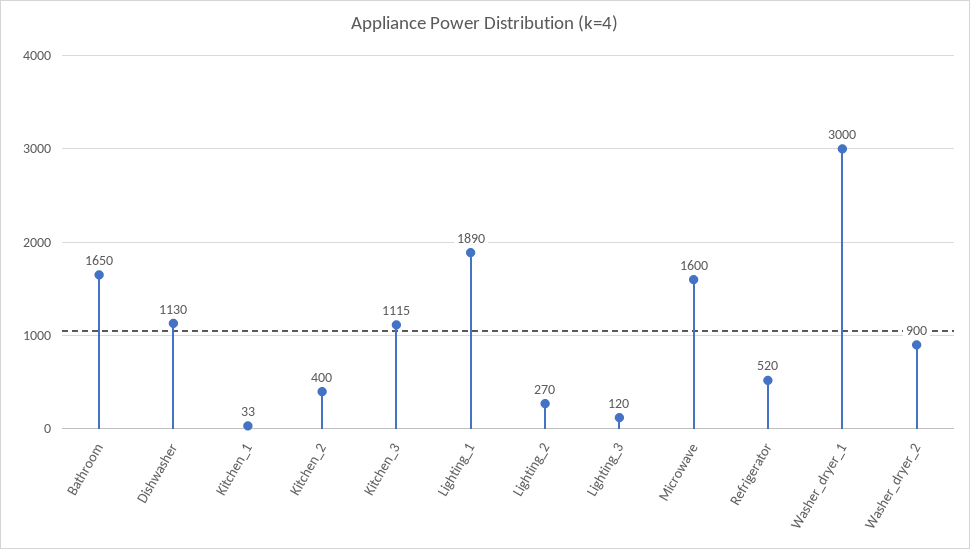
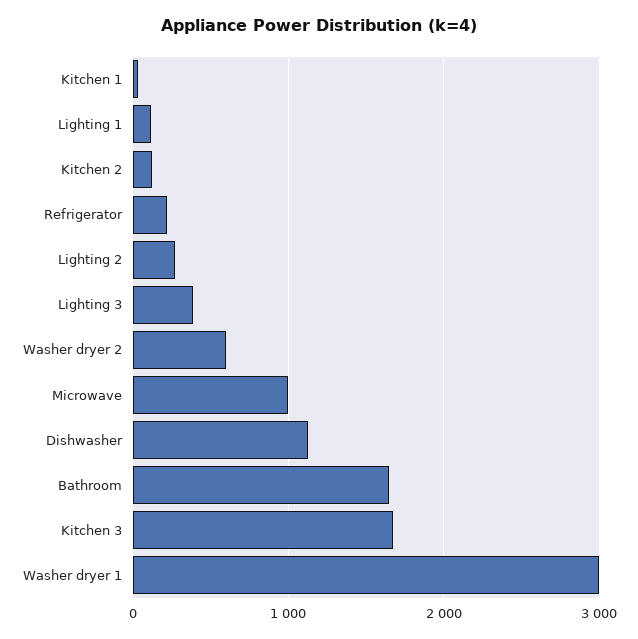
  {
    "Bathroom": 1650,
    "Dishwasher": 1130,
    "Kitchen_1": 33,
-   "Kitchen_2": 400,
+   "Kitchen_2": 100,
-   "Kitchen_3": 1115,
+   "Kitchen_3": 1700,
-   "Lighting_1": 1890,
+   "Lighting_1": 100,
    "Lighting_2": 270,
-   "Lighting_3": 120,
+   "Lighting_3": 400,
-   "Microwave": 1600,
+   "Microwave": 1000,
-   "Refrigerator": 520,
+   "Refrigerator": 200,
    "Washer_dryer_1": 3000,
-   "Washer_dryer_2": 900
+   "Washer_dryer_2": 600
  }

